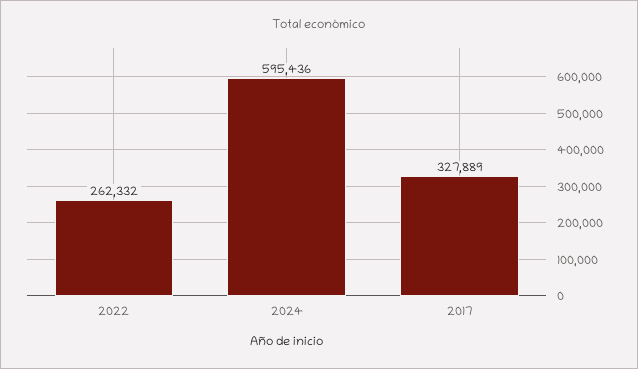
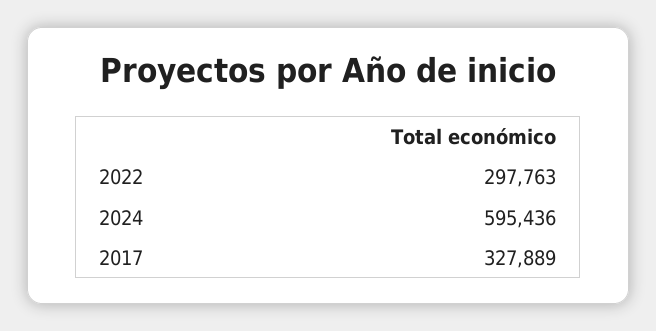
  {
-   "2022": 262332,
+   "2022": 297763,
    "2024": 595436,
    "2017": 327889
  }

